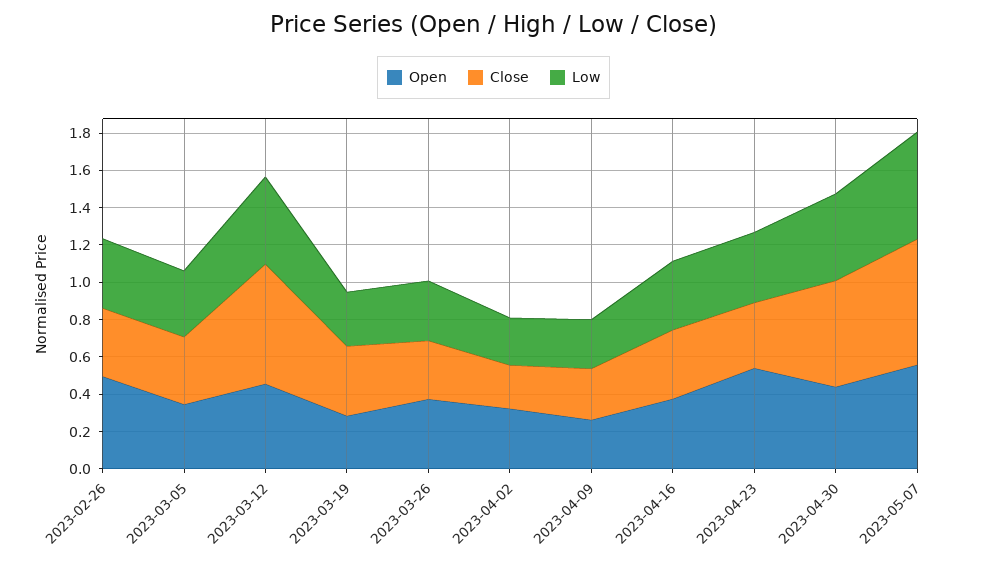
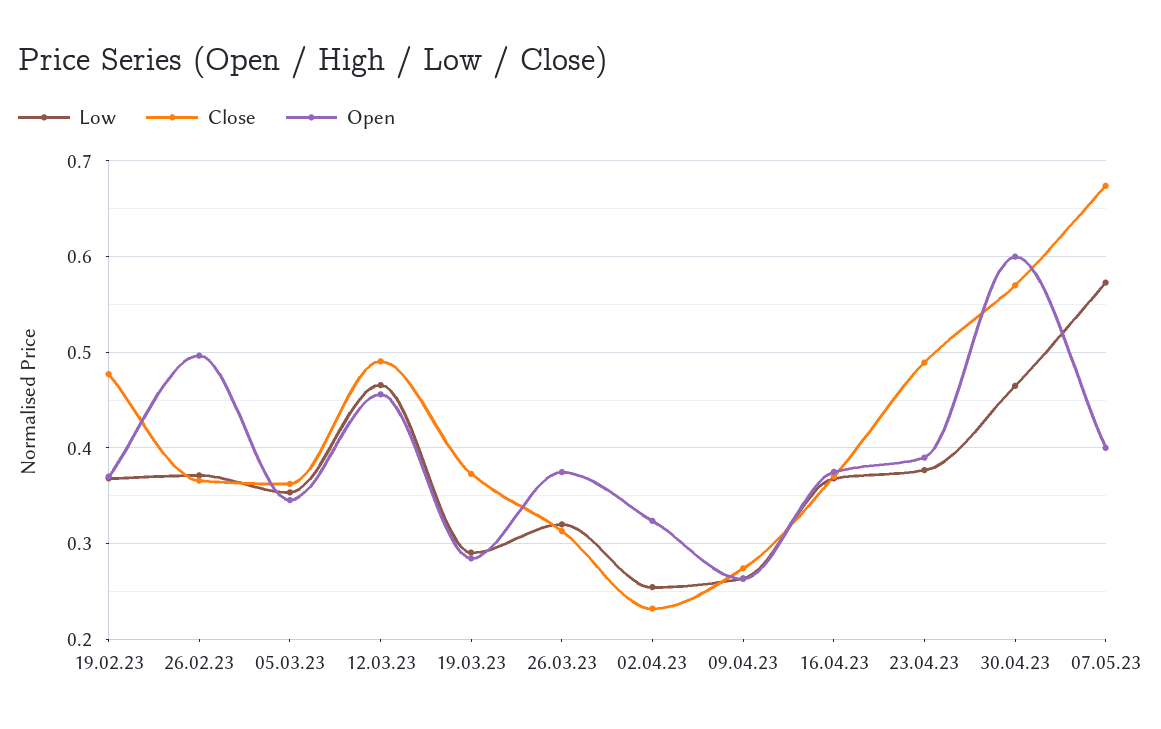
  {
    "Open": {
      "2023-02-26": 0.5,
      "2023-03-05": 0.35,
      "2023-03-12": 0.46,
      "2023-03-19": 0.28,
      "2023-03-26": 0.37,
      "2023-04-02": 0.32,
      "2023-04-09": 0.26,
      "2023-04-16": 0.37,
-     "2023-04-23": 0.55,
+     "2023-04-23": 0.39,
-     "2023-04-30": 0.45,
+     "2023-04-30": 0.6,
-     "2023-05-07": 0.55
+     "2023-05-07": 0.4,
+     "19.02.23": 0.37
    },
    "Close": {
      "2023-02-26": 0.37,
      "2023-03-05": 0.36,
-     "2023-03-12": 0.65,
+     "2023-03-12": 0.49,
      "2023-03-19": 0.37,
      "2023-03-26": 0.31,
      "2023-04-02": 0.23,
      "2023-04-09": 0.27,
      "2023-04-16": 0.37,
-     "2023-04-23": 0.35,
+     "2023-04-23": 0.49,
      "2023-04-30": 0.57,
-     "2023-05-07": 0.67
+     "2023-05-07": 0.67,
+     "19.02.23": 0.48
    },
    "Low": {
      "2023-02-26": 0.37,
      "2023-03-05": 0.35,
      "2023-03-12": 0.47,
      "2023-03-19": 0.29,
      "2023-03-26": 0.32,
      "2023-04-02": 0.25,
      "2023-04-09": 0.26,
      "2023-04-16": 0.37,
      "2023-04-23": 0.38,
      "2023-04-30": 0.46,
-     "2023-05-07": 0.57
+     "2023-05-07": 0.57,
+     "19.02.23": 0.37
    }
  }

